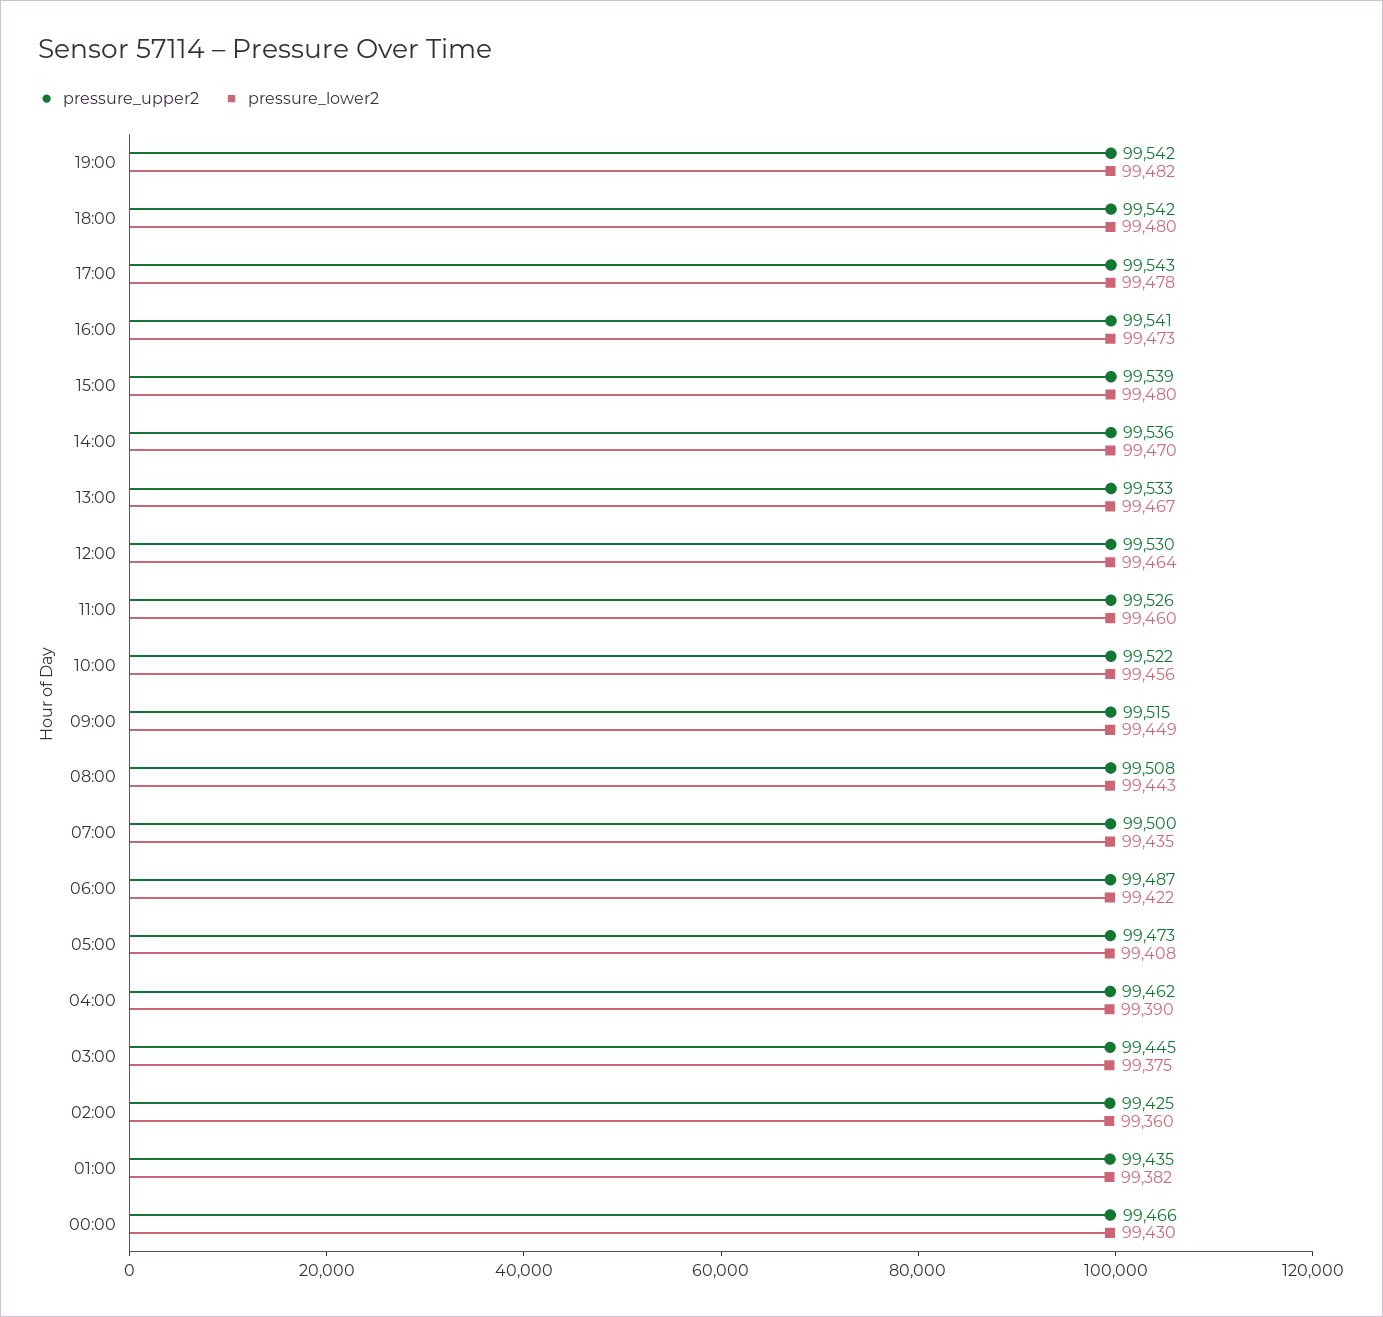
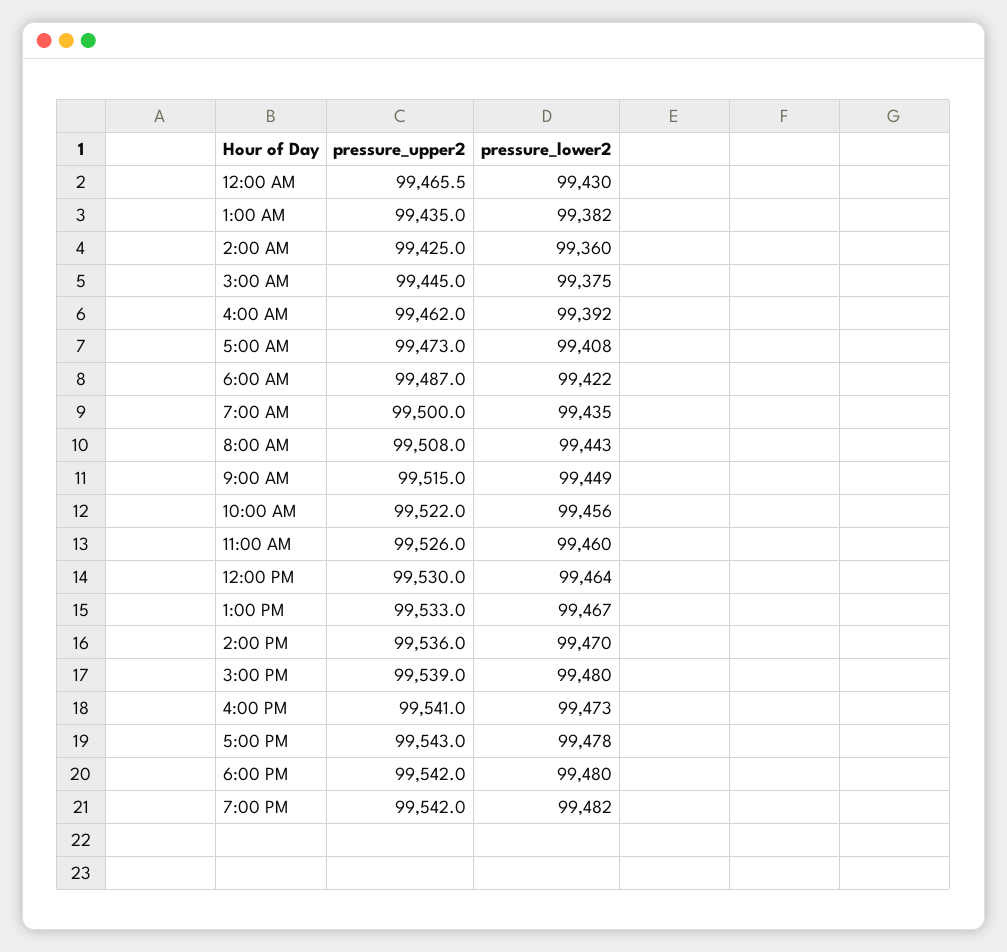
  {
    "pressure_upper2": {
      "19:00": 99542,
      "18:00": 99542,
      "17:00": 99543,
      "16:00": 99541,
      "15:00": 99539,
      "14:00": 99536,
      "13:00": 99533,
      "12:00": 99530,
      "11:00": 99526,
      "10:00": 99522,
      "09:00": 99515,
      "08:00": 99508,
      "07:00": 99500,
      "06:00": 99487,
      "05:00": 99473,
      "04:00": 99462,
      "03:00": 99445,
      "02:00": 99425,
      "01:00": 99435,
      "00:00": 99465.5
    },
    "pressure_lower2": {
      "19:00": 99482,
      "18:00": 99480,
      "17:00": 99478,
      "16:00": 99473,
      "15:00": 99480,
      "14:00": 99470,
      "13:00": 99467,
      "12:00": 99464,
      "11:00": 99460,
      "10:00": 99456,
      "09:00": 99449,
      "08:00": 99443,
      "07:00": 99435,
      "06:00": 99422,
      "05:00": 99408,
-     "04:00": 99390,
+     "04:00": 99392,
      "03:00": 99375,
      "02:00": 99360,
      "01:00": 99382,
      "00:00": 99430
    }
  }

